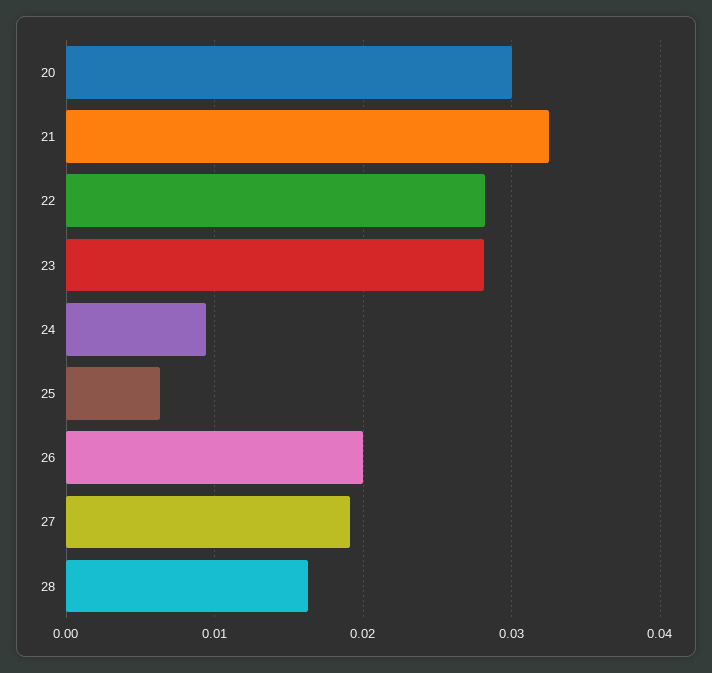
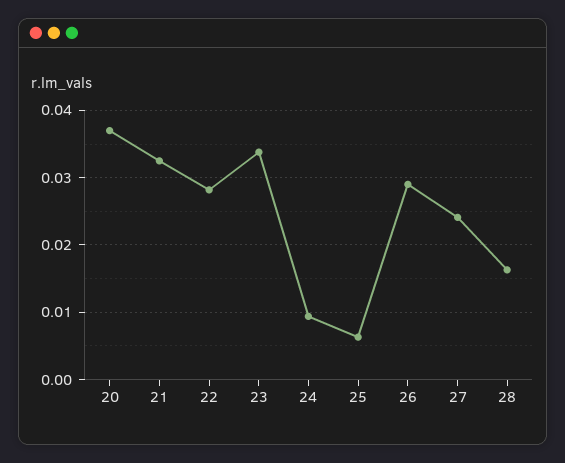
  {
-   "20": 0.03,
+   "20": 0.037,
    "21": 0.033,
    "22": 0.028,
-   "23": 0.028,
+   "23": 0.034,
    "24": 0.009,
    "25": 0.006,
-   "26": 0.02,
+   "26": 0.029,
-   "27": 0.019,
+   "27": 0.024,
    "28": 0.016
  }

